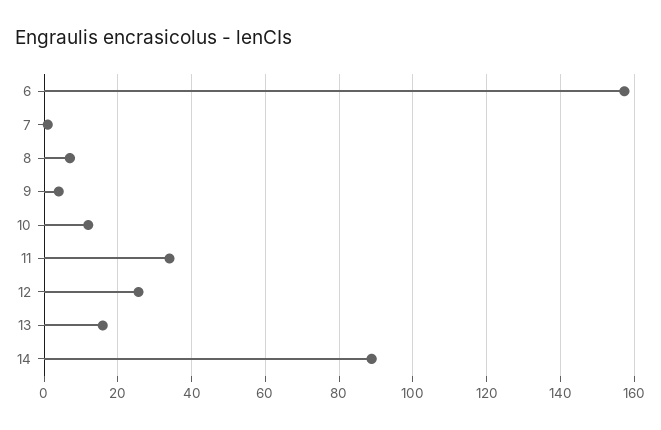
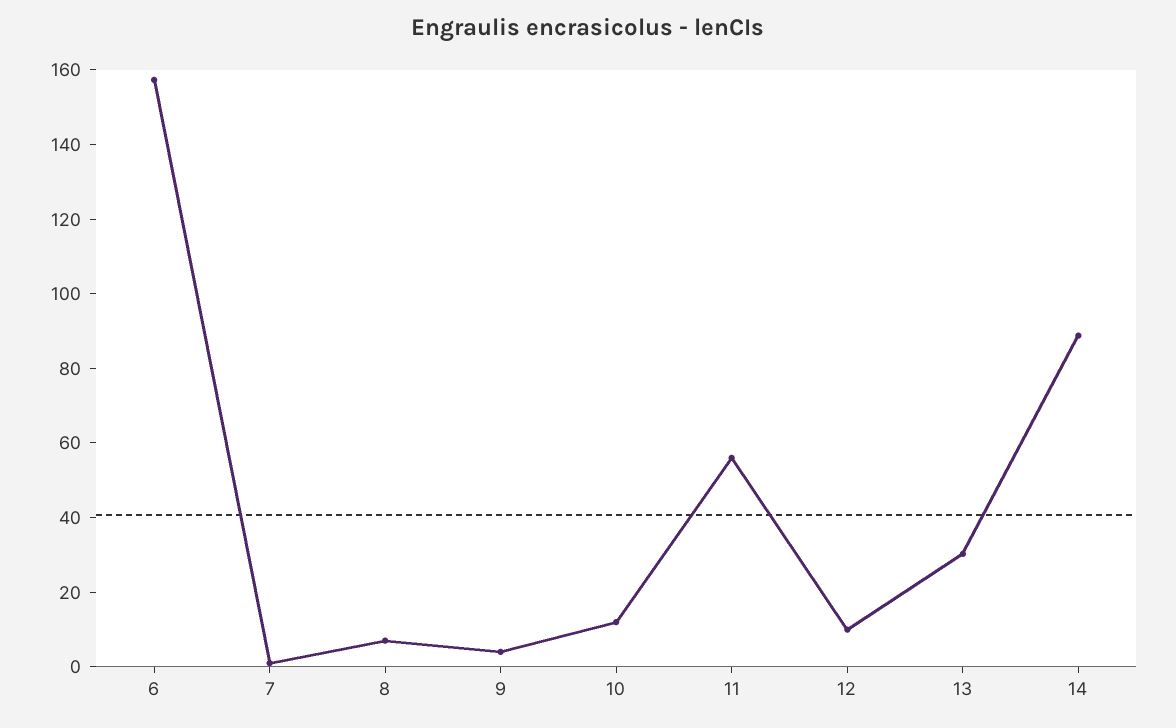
  {
    "6": 158,
    "7": 2,
    "8": 8,
    "9": 4,
    "10": 12,
-   "11": 34,
+   "11": 55,
-   "12": 26,
+   "12": 10,
-   "13": 16,
+   "13": 30,
    "14": 88
  }

